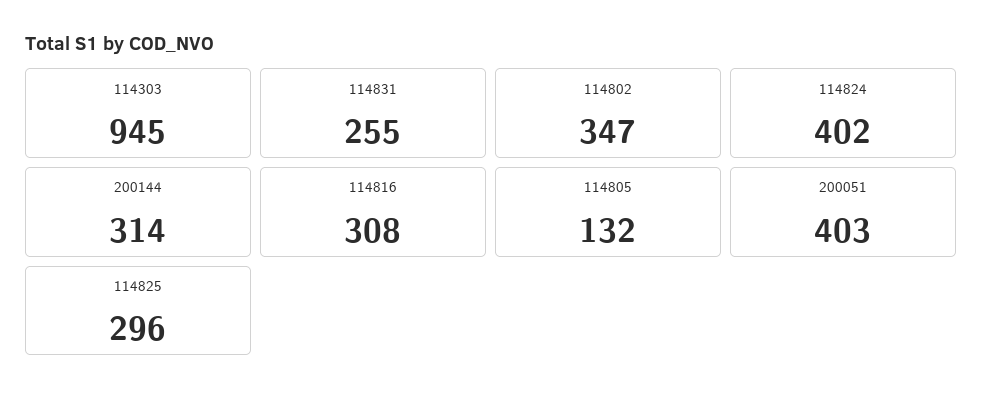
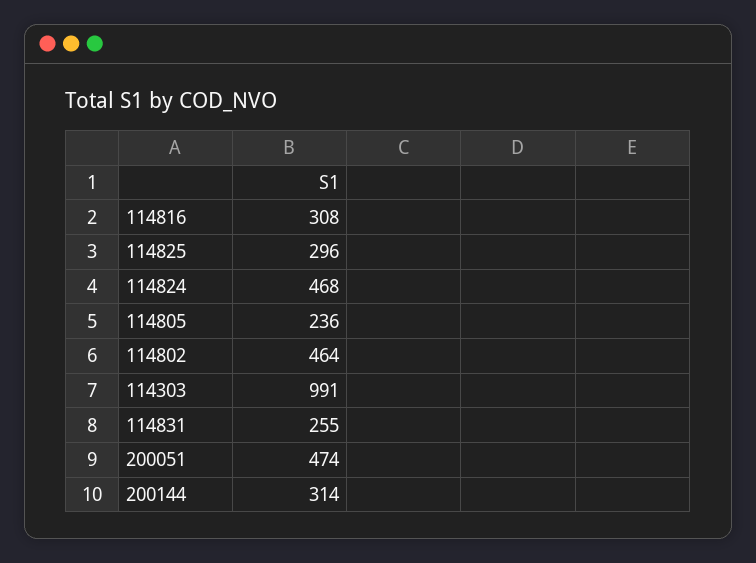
  {
-   "114303": 945,
+   "114303": 991,
    "114831": 255,
-   "114802": 347,
+   "114802": 464,
-   "114824": 402,
+   "114824": 468,
    "200144": 314,
    "114816": 308,
-   "114805": 132,
+   "114805": 236,
-   "200051": 403,
+   "200051": 474,
    "114825": 296
  }

